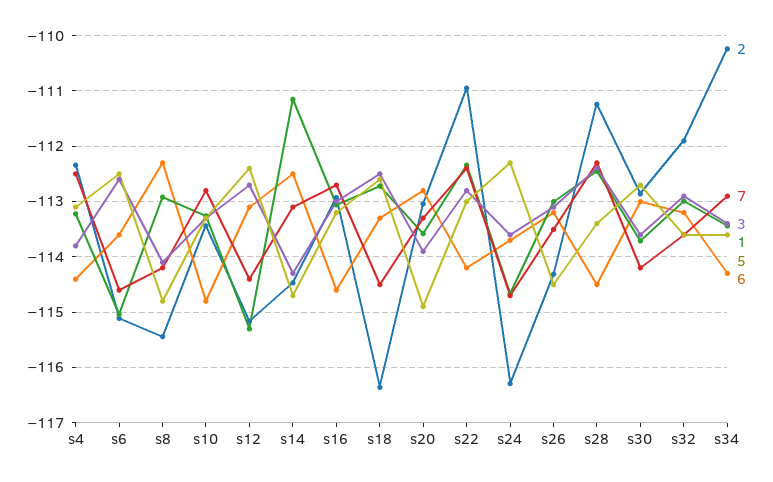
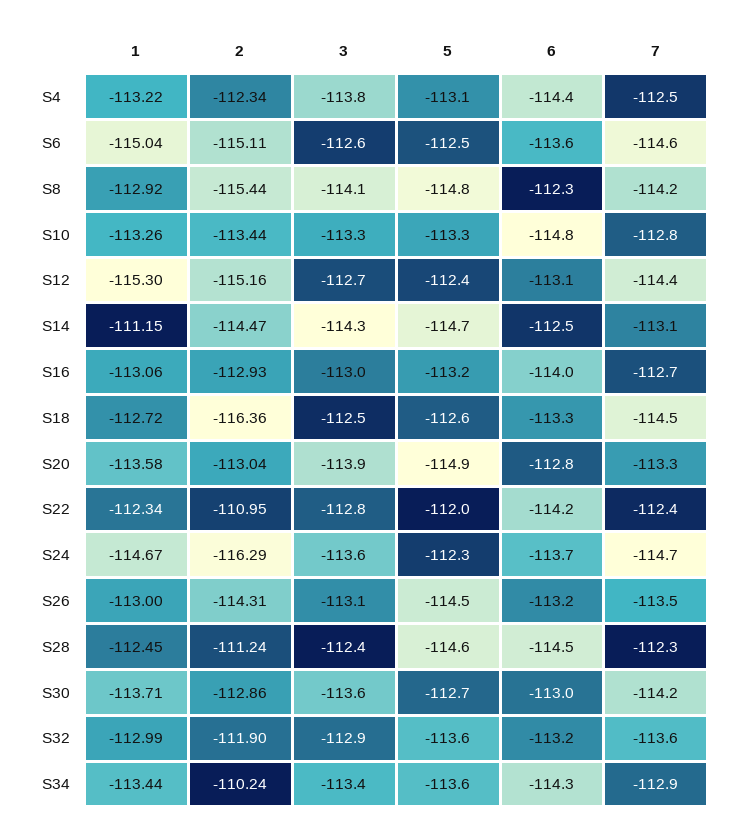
  {
    "2": {
      "s4": -112.34,
      "s6": -115.11,
      "s8": -115.44,
      "s10": -113.44,
      "s12": -115.16,
      "s14": -114.47,
      "s16": -112.93,
      "s18": -116.36,
      "s20": -113.04,
      "s22": -110.95,
      "s24": -116.29,
      "s26": -114.31,
      "s28": -111.24,
      "s30": -112.86,
      "s32": -111.9,
      "s34": -110.24
    },
    "7": {
      "s4": -112.5,
      "s6": -114.6,
      "s8": -114.2,
      "s10": -112.8,
      "s12": -114.4,
      "s14": -113.1,
      "s16": -112.7,
      "s18": -114.5,
      "s20": -113.3,
      "s22": -112.4,
      "s24": -114.7,
      "s26": -113.5,
      "s28": -112.3,
      "s30": -114.2,
      "s32": -113.6,
      "s34": -112.9
    },
    "3": {
      "s4": -113.8,
      "s6": -112.6,
      "s8": -114.1,
      "s10": -113.3,
      "s12": -112.7,
      "s14": -114.3,
      "s16": -113,
      "s18": -112.5,
      "s20": -113.9,
      "s22": -112.8,
      "s24": -113.6,
      "s26": -113.1,
      "s28": -112.4,
      "s30": -113.6,
      "s32": -112.9,
      "s34": -113.4
    },
    "1": {
      "s4": -113.22,
      "s6": -115.04,
      "s8": -112.92,
      "s10": -113.26,
      "s12": -115.3,
      "s14": -111.15,
      "s16": -113.06,
      "s18": -112.72,
      "s20": -113.58,
      "s22": -112.34,
      "s24": -114.67,
      "s26": -113,
      "s28": -112.45,
      "s30": -113.71,
      "s32": -112.99,
      "s34": -113.44
    },
    "5": {
      "s4": -113.1,
      "s6": -112.5,
      "s8": -114.8,
      "s10": -113.3,
      "s12": -112.4,
      "s14": -114.7,
      "s16": -113.2,
      "s18": -112.6,
      "s20": -114.9,
-     "s22": -113,
+     "s22": -112,
      "s24": -112.3,
      "s26": -114.5,
-     "s28": -113.4,
+     "s28": -114.6,
      "s30": -112.7,
      "s32": -113.6,
      "s34": -113.6
    },
    "6": {
      "s4": -114.4,
      "s6": -113.6,
      "s8": -112.3,
      "s10": -114.8,
      "s12": -113.1,
      "s14": -112.5,
-     "s16": -114.6,
+     "s16": -114,
      "s18": -113.3,
      "s20": -112.8,
      "s22": -114.2,
      "s24": -113.7,
      "s26": -113.2,
      "s28": -114.5,
      "s30": -113,
      "s32": -113.2,
      "s34": -114.3
    }
  }

